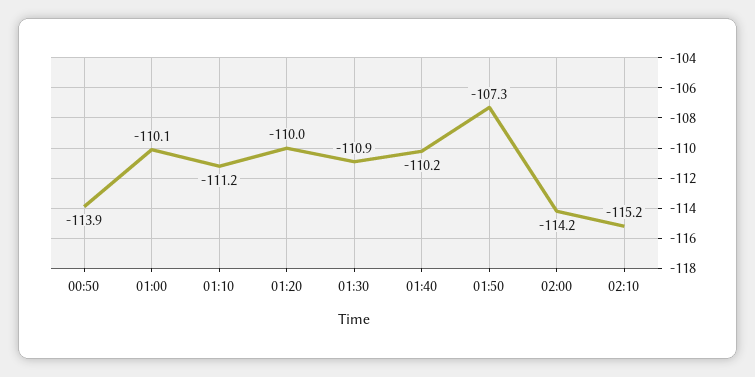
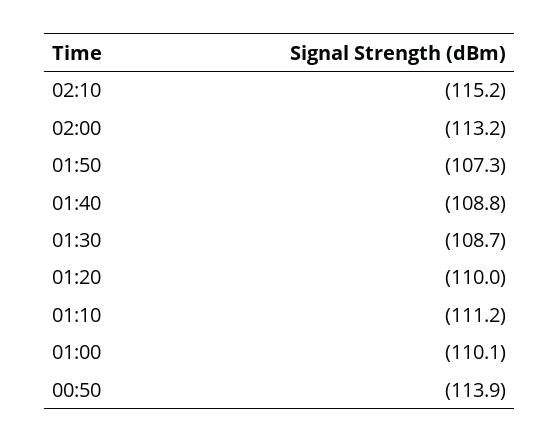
  {
    "00:50": -113.9,
    "01:00": -110.1,
    "01:10": -111.2,
    "01:20": -110,
-   "01:30": -110.9,
+   "01:30": -108.7,
-   "01:40": -110.2,
+   "01:40": -108.8,
    "01:50": -107.3,
-   "02:00": -114.2,
+   "02:00": -113.2,
    "02:10": -115.2
  }

